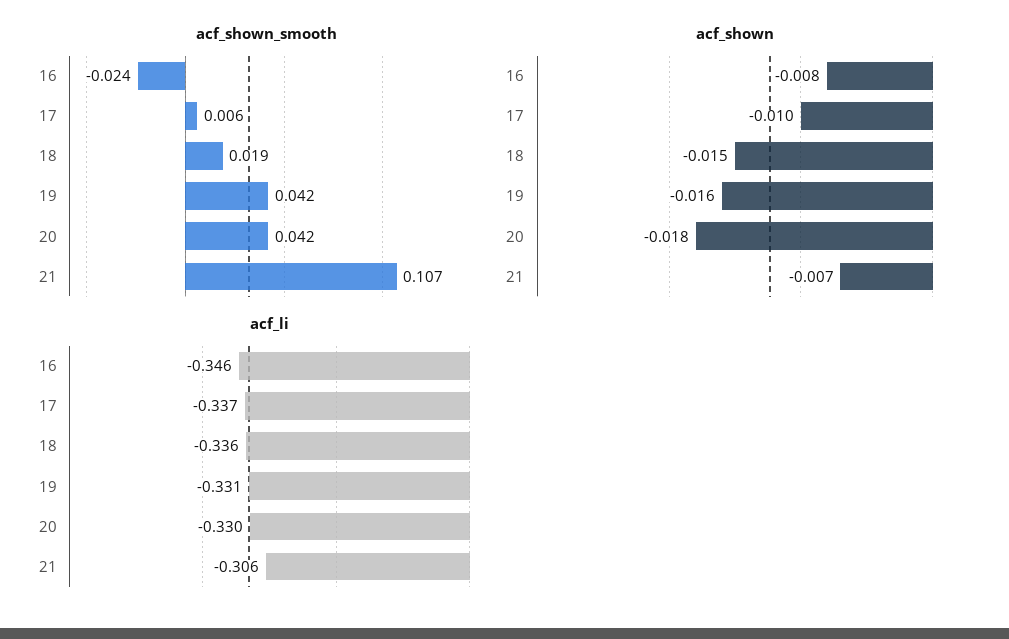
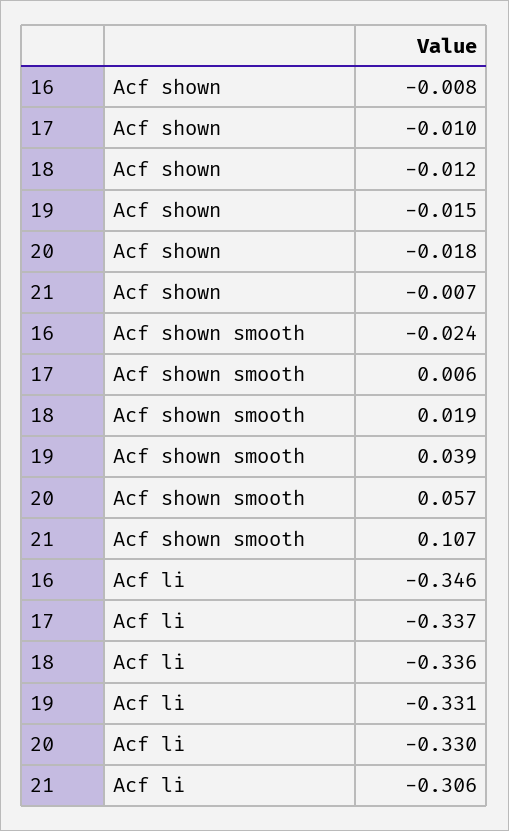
  {
    "acf_shown_smooth": {
      "16": -0.024,
      "17": 0.006,
      "18": 0.019,
-     "19": 0.042,
+     "19": 0.039,
-     "20": 0.042,
+     "20": 0.057,
      "21": 0.107
    },
    "acf_shown": {
      "16": -0.008,
      "17": -0.01,
-     "18": -0.015,
+     "18": -0.012,
-     "19": -0.016,
+     "19": -0.015,
      "20": -0.018,
      "21": -0.007
    },
    "acf_li": {
      "16": -0.346,
      "17": -0.337,
      "18": -0.336,
      "19": -0.331,
      "20": -0.33,
      "21": -0.306
    }
  }

